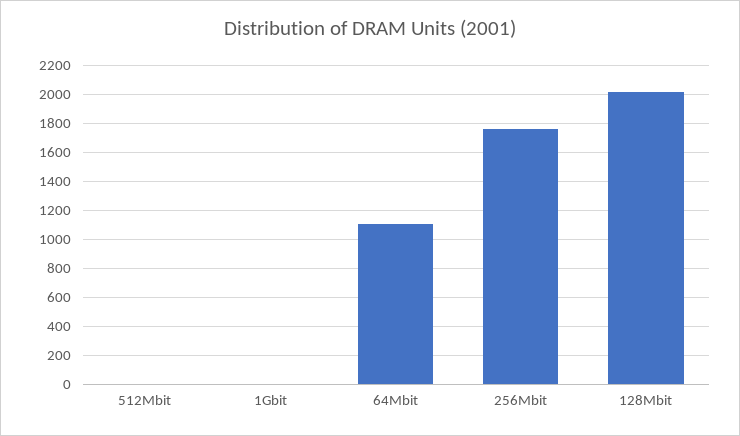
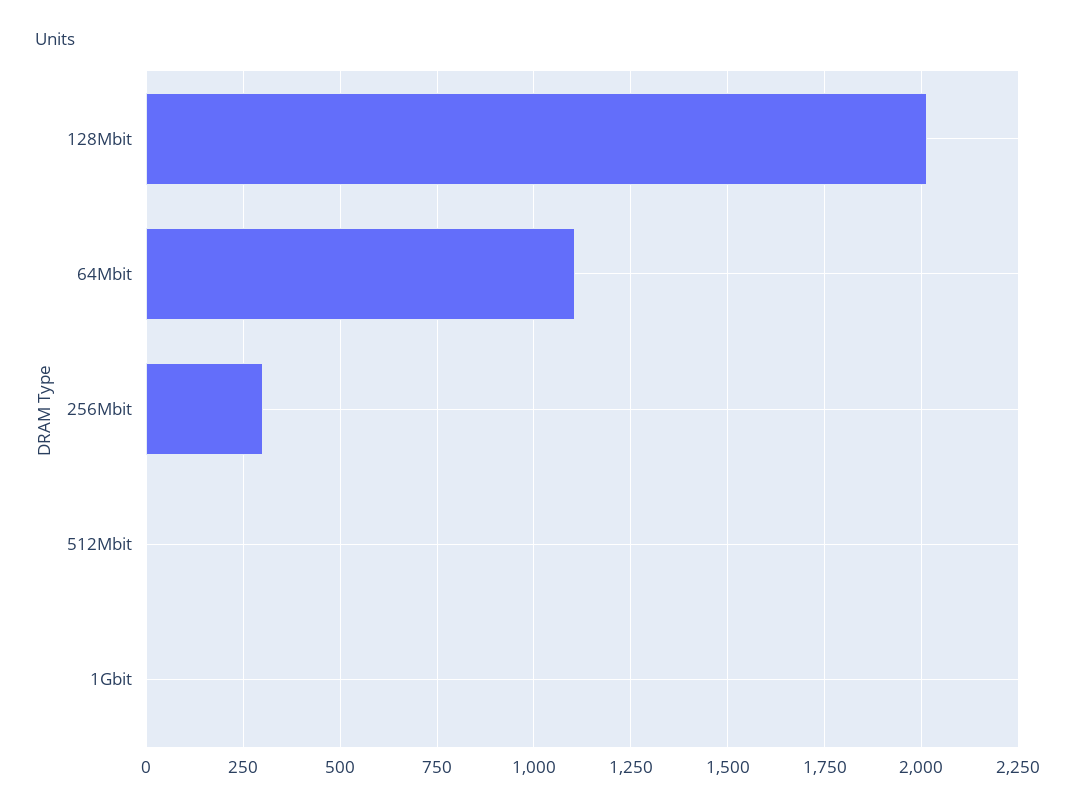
  {
    "512Mbit": 0,
    "1Gbit": 0,
    "64Mbit": 1100,
-   "256Mbit": 1750,
+   "256Mbit": 300,
    "128Mbit": 2025
  }

